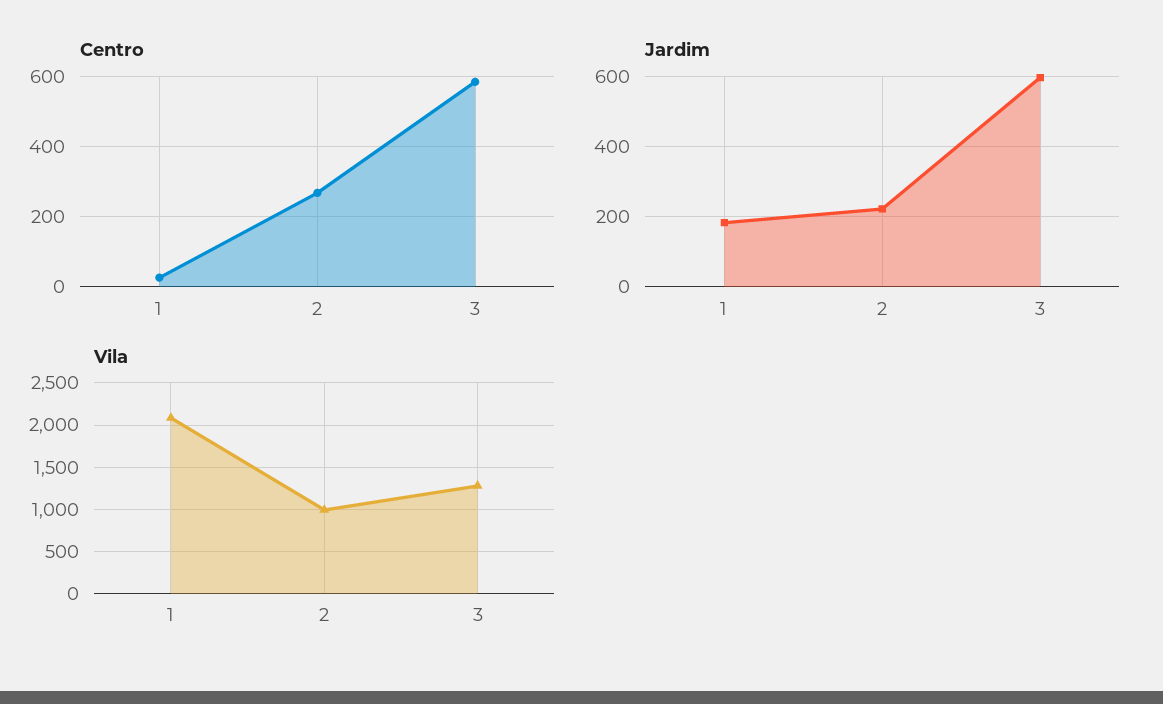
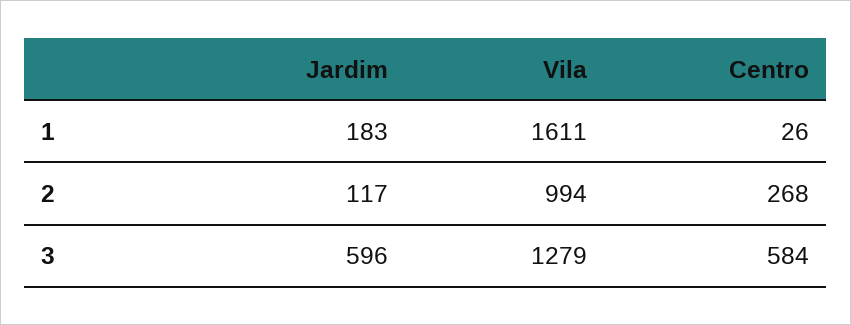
  {
    "Centro": {
      "1": 26,
      "2": 268,
      "3": 584
    },
    "Jardim": {
      "1": 183,
-     "2": 220,
+     "2": 117,
      "3": 596
    },
    "Vila": {
-     "1": 2100,
+     "1": 1611,
      "2": 994,
      "3": 1279
    }
  }

